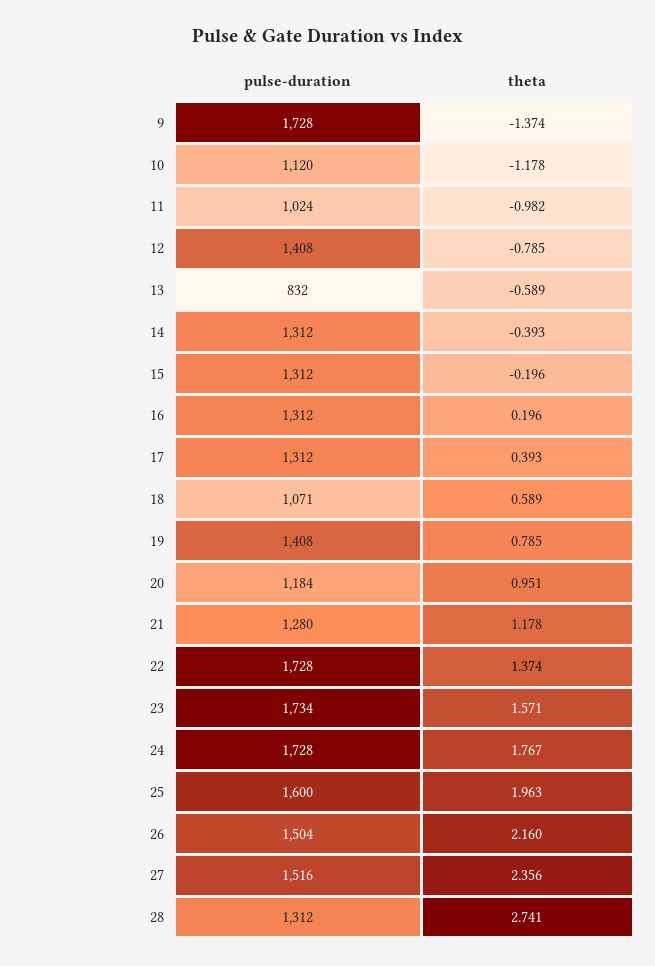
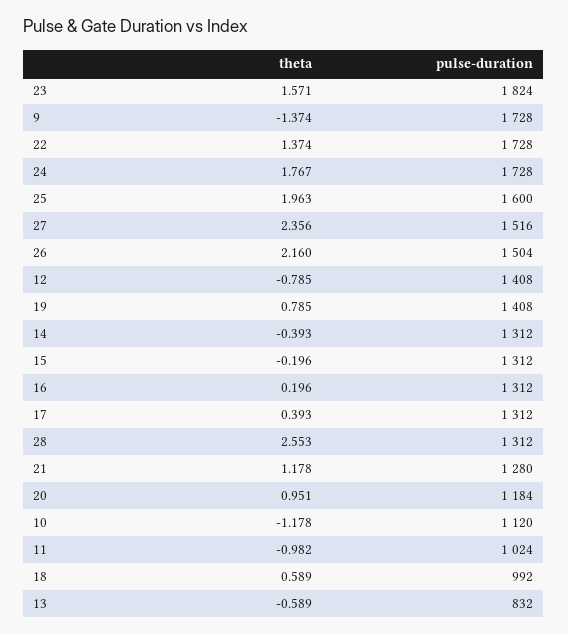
  {
    "pulse-duration": {
      "9": 1728,
      "10": 1120,
      "11": 1024,
      "12": 1408,
      "13": 832,
      "14": 1312,
      "15": 1312,
      "16": 1312,
      "17": 1312,
-     "18": 1071,
+     "18": 992,
      "19": 1408,
      "20": 1184,
      "21": 1280,
      "22": 1728,
-     "23": 1734,
+     "23": 1824,
      "24": 1728,
      "25": 1600,
      "26": 1504,
      "27": 1516,
      "28": 1312
    },
    "theta": {
      "9": -1.374,
      "10": -1.178,
      "11": -0.982,
      "12": -0.785,
      "13": -0.589,
      "14": -0.393,
      "15": -0.196,
      "16": 0.196,
      "17": 0.393,
      "18": 0.589,
      "19": 0.785,
      "20": 0.951,
      "21": 1.178,
      "22": 1.374,
      "23": 1.571,
      "24": 1.767,
      "25": 1.963,
      "26": 2.16,
      "27": 2.356,
-     "28": 2.741
+     "28": 2.553
    }
  }

